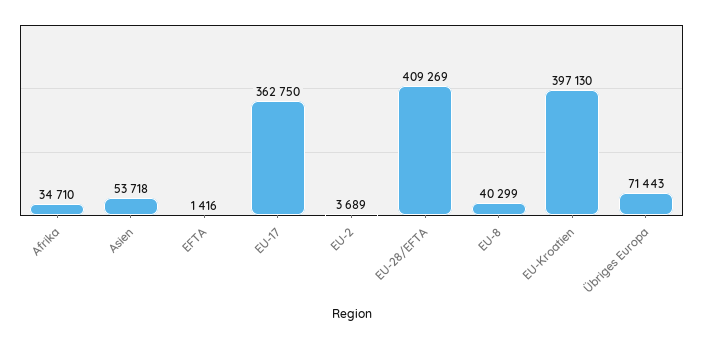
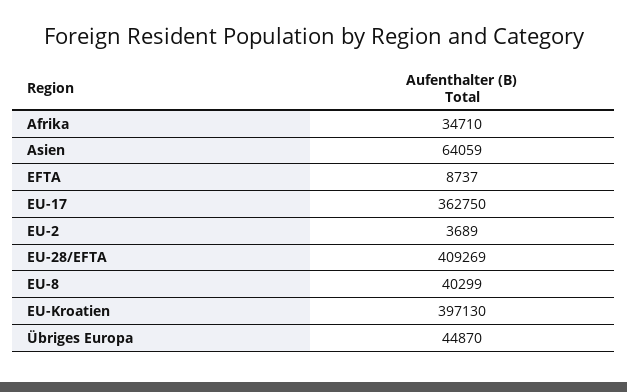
  {
    "Afrika": 34710,
-   "Asien": 53718,
+   "Asien": 64059,
-   "EFTA": 1416,
+   "EFTA": 8737,
    "EU-17": 362750,
    "EU-2": 3689,
    "EU-28/EFTA": 409269,
    "EU-8": 40299,
    "EU-Kroatien": 397130,
-   "Übriges Europa": 71443
+   "Übriges Europa": 44870
  }

